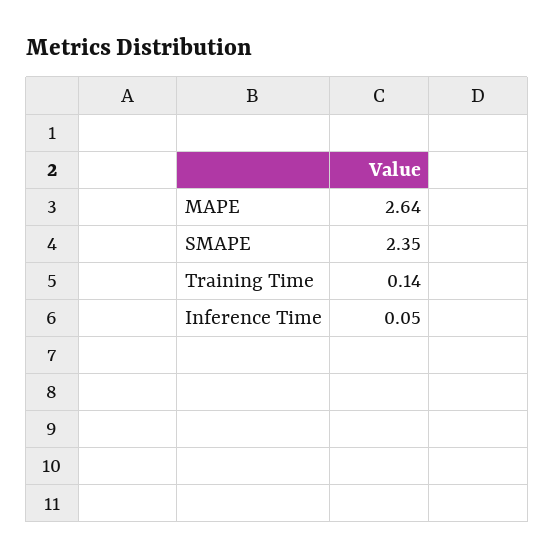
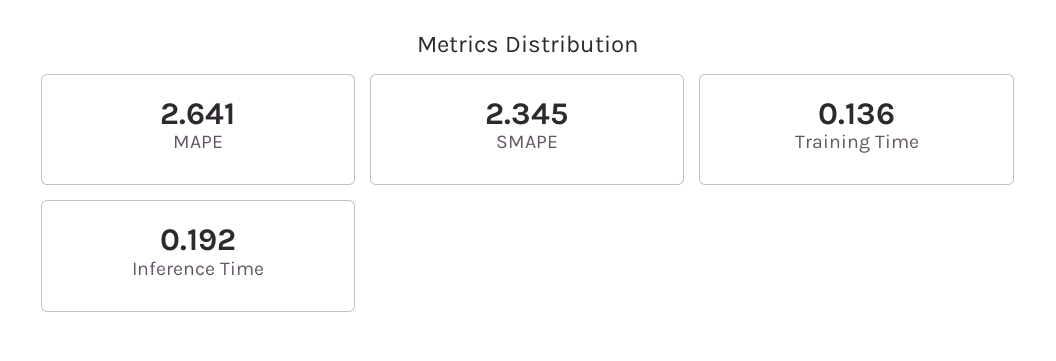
  {
    "MAPE": 2.641,
    "SMAPE": 2.345,
    "Training Time": 0.136,
-   "Inference Time": 0.05
+   "Inference Time": 0.192
  }

